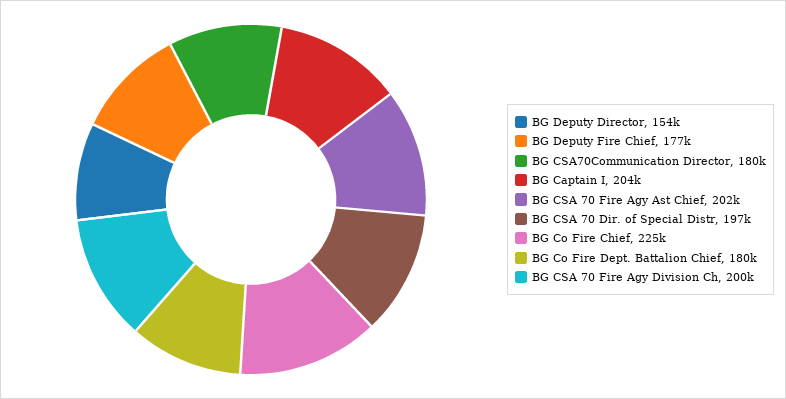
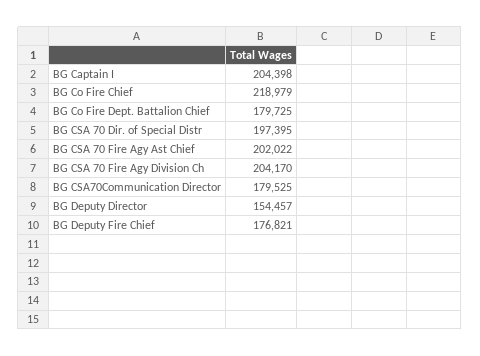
  {
    "BG Deputy Director": 154457,
    "BG Deputy Fire Chief": 176821,
    "BG CSA70Communication Director": 179525,
    "BG Captain I": 204398,
    "BG CSA 70 Fire Agy Ast Chief": 202022,
    "BG CSA 70 Dir. of Special Distr": 197395,
-   "BG Co Fire Chief": 225000,
+   "BG Co Fire Chief": 218979,
    "BG Co Fire Dept. Battalion Chief": 179725,
-   "BG CSA 70 Fire Agy Division Ch": 200000
+   "BG CSA 70 Fire Agy Division Ch": 204170
  }

